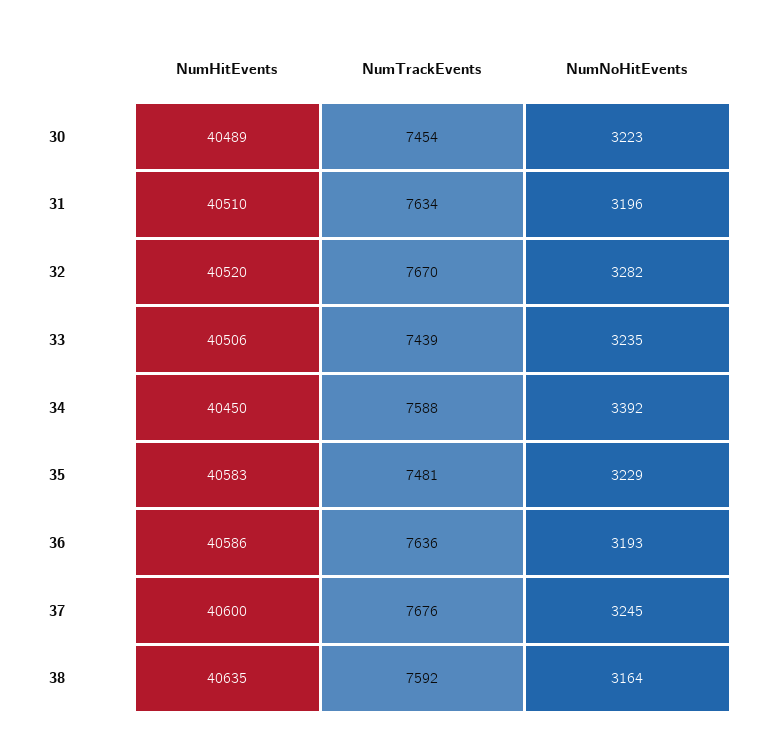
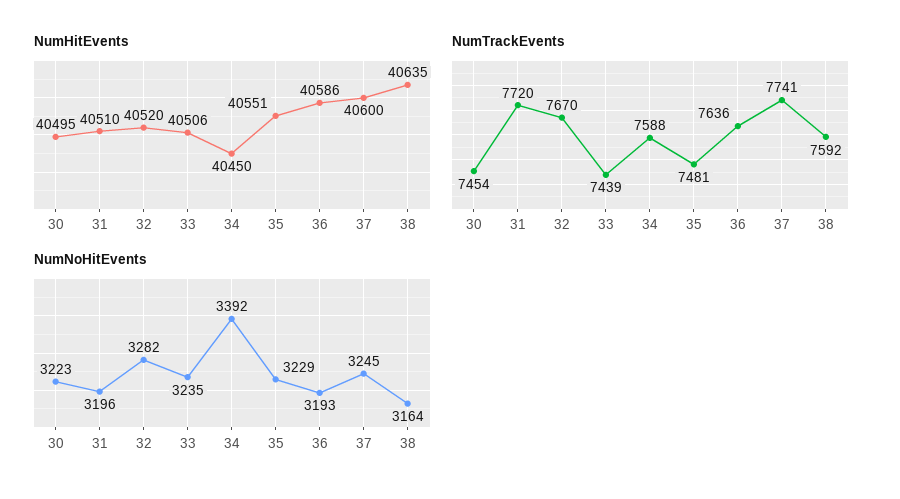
  {
    "NumHitEvents": {
-     "30": 40489,
+     "30": 40495,
      "31": 40510,
      "32": 40520,
      "33": 40506,
      "34": 40450,
-     "35": 40583,
+     "35": 40551,
      "36": 40586,
      "37": 40600,
      "38": 40635
    },
    "NumTrackEvents": {
      "30": 7454,
-     "31": 7634,
+     "31": 7720,
      "32": 7670,
      "33": 7439,
      "34": 7588,
      "35": 7481,
      "36": 7636,
-     "37": 7676,
+     "37": 7741,
      "38": 7592
    },
    "NumNoHitEvents": {
      "30": 3223,
      "31": 3196,
      "32": 3282,
      "33": 3235,
      "34": 3392,
      "35": 3229,
      "36": 3193,
      "37": 3245,
      "38": 3164
    }
  }

